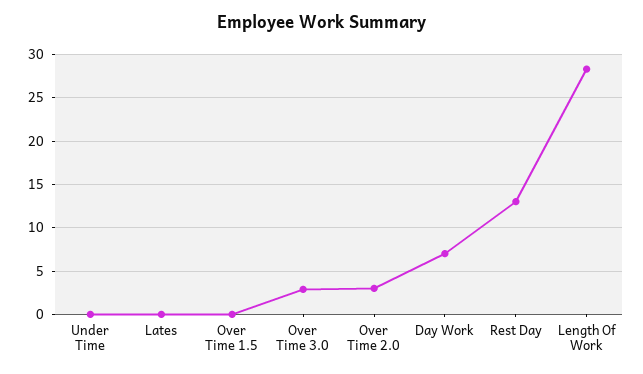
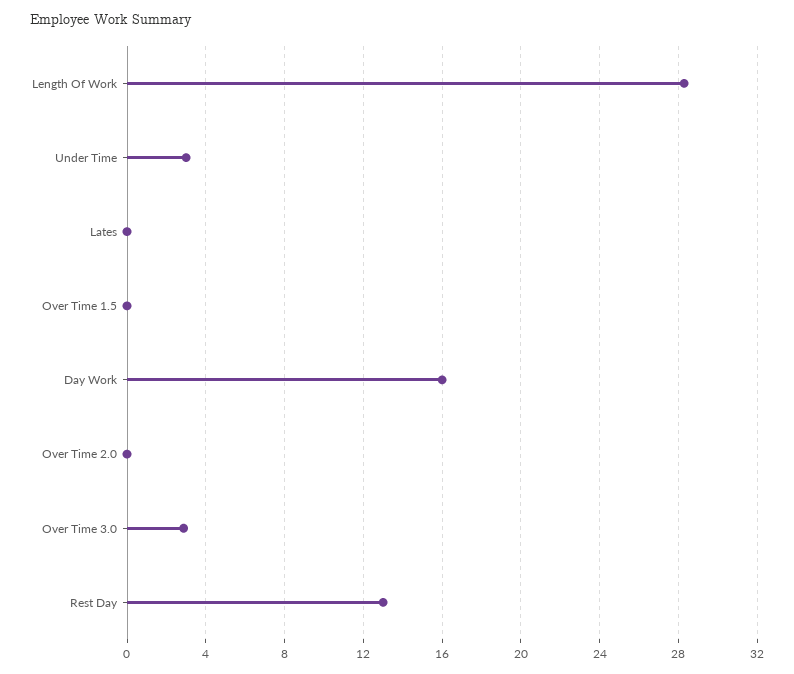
  {
-   "Under Time": 0,
+   "Under Time": 3,
    "Lates": 0,
    "Over Time 1.5": 0,
    "Over Time 3.0": 3,
-   "Over Time 2.0": 3,
+   "Over Time 2.0": 0,
-   "Day Work": 7,
+   "Day Work": 16,
    "Rest Day": 13,
    "Length Of Work": 28.5
  }

